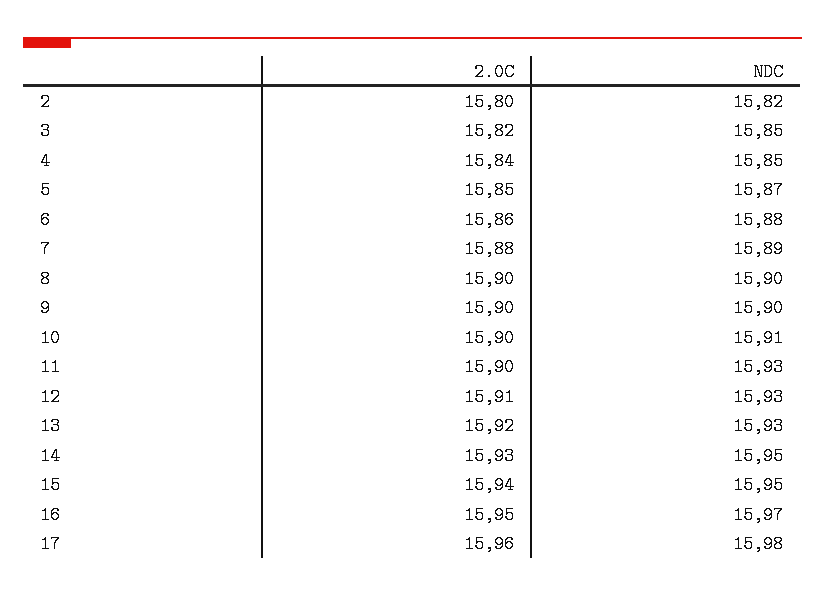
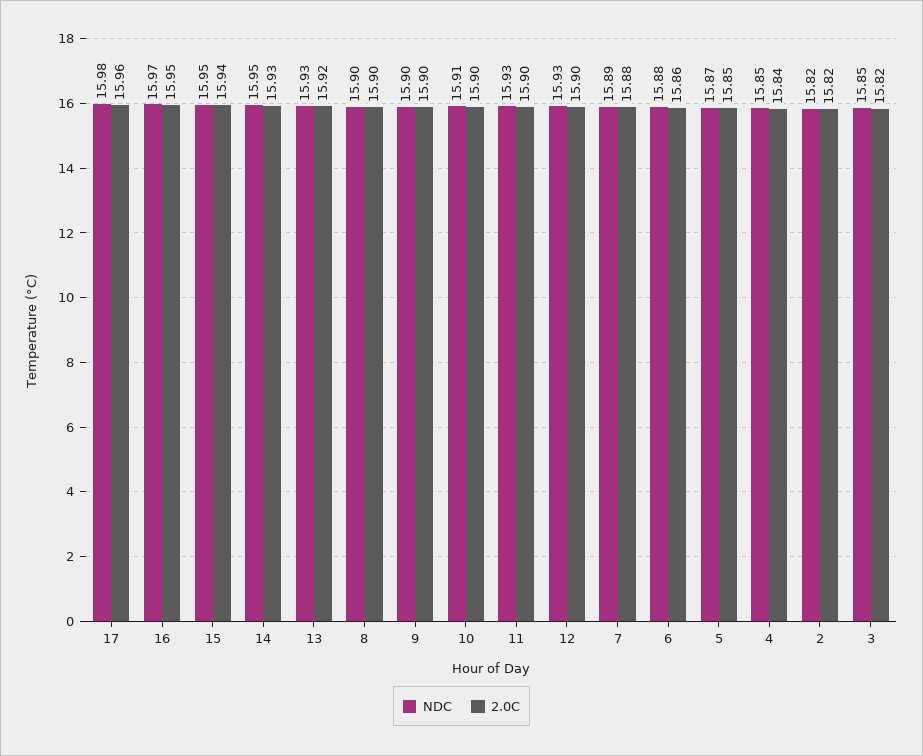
  {
    "2.0C": {
-     "2": 15.8,
+     "2": 15.82,
      "3": 15.82,
      "4": 15.84,
      "5": 15.85,
      "6": 15.86,
      "7": 15.88,
      "8": 15.9,
      "9": 15.9,
      "10": 15.9,
      "11": 15.9,
-     "12": 15.91,
+     "12": 15.9,
      "13": 15.92,
      "14": 15.93,
      "15": 15.94,
      "16": 15.95,
      "17": 15.96
    },
    "NDC": {
      "2": 15.82,
      "3": 15.85,
      "4": 15.85,
      "5": 15.87,
      "6": 15.88,
      "7": 15.89,
      "8": 15.9,
      "9": 15.9,
      "10": 15.91,
      "11": 15.93,
      "12": 15.93,
      "13": 15.93,
      "14": 15.95,
      "15": 15.95,
      "16": 15.97,
      "17": 15.98
    }
  }

